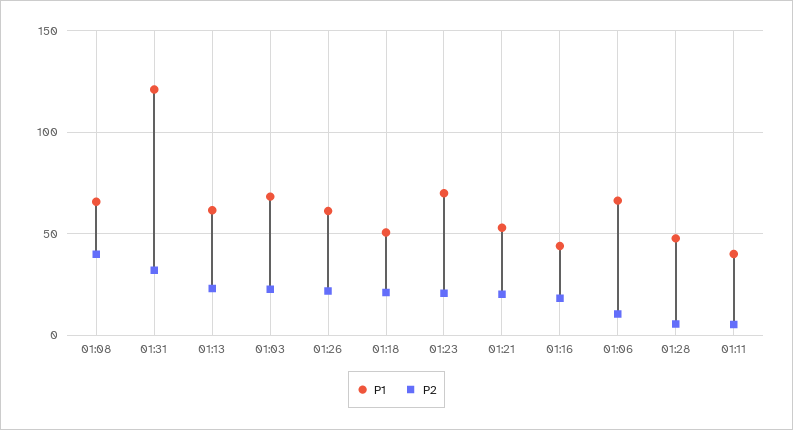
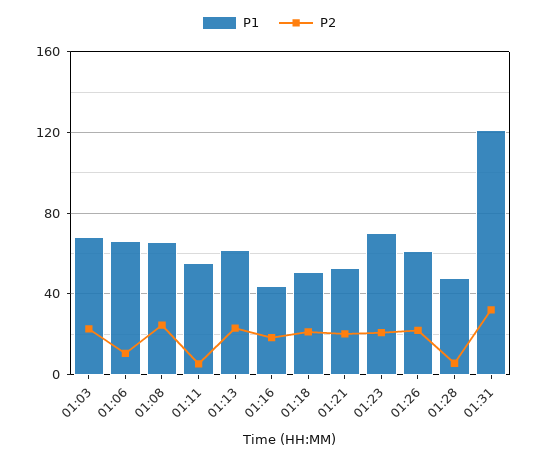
  {
    "P1": {
      "01:08": 65,
      "01:31": 120,
      "01:13": 60,
      "01:03": 70,
      "01:26": 60,
      "01:18": 50,
      "01:23": 70,
      "01:21": 55,
      "01:16": 45,
      "01:06": 65,
      "01:28": 50,
-     "01:11": 40
+     "01:11": 55
    },
    "P2": {
-     "01:08": 40,
+     "01:08": 25,
      "01:31": 30,
      "01:13": 25,
      "01:03": 25,
      "01:26": 20,
      "01:18": 20,
      "01:23": 20,
      "01:21": 20,
      "01:16": 20,
      "01:06": 10,
      "01:28": 5,
      "01:11": 5
    }
  }

